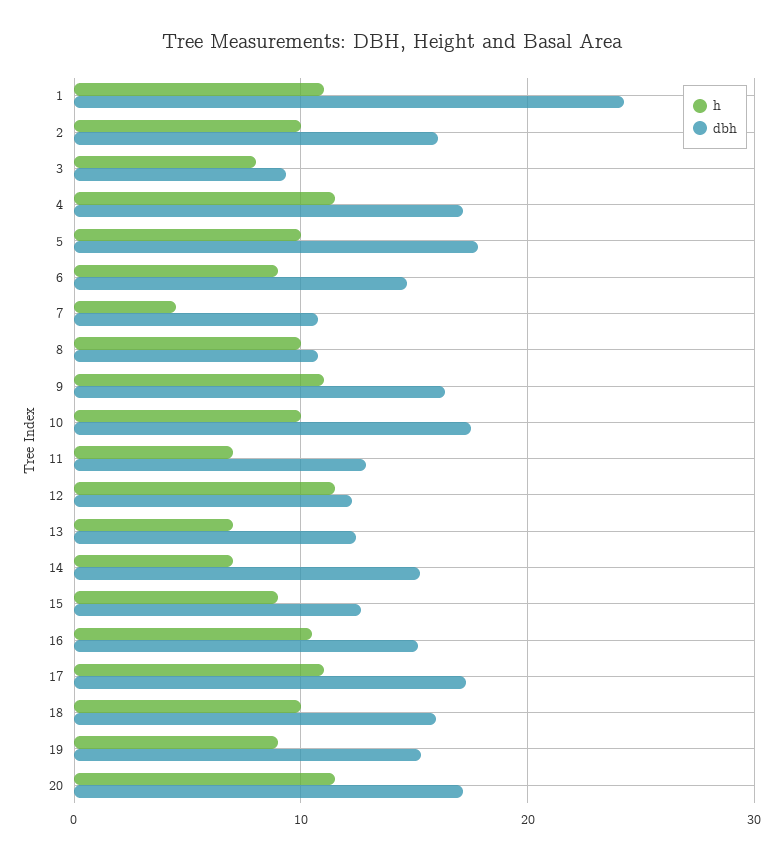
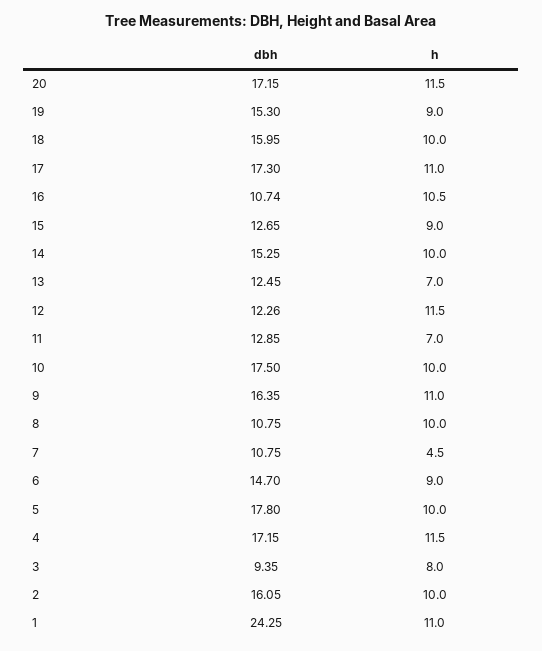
  {
    "h": {
      "1": 11,
      "2": 10,
      "3": 8,
      "4": 11.5,
      "5": 10,
      "6": 9,
      "7": 4.5,
      "8": 10,
      "9": 11,
      "10": 10,
      "11": 7,
      "12": 11.5,
      "13": 7,
-     "14": 7,
+     "14": 10,
      "15": 9,
      "16": 10.5,
      "17": 11,
      "18": 10,
      "19": 9,
      "20": 11.5
    },
    "dbh": {
      "1": 24.25,
      "2": 16.05,
      "3": 9.35,
      "4": 17.15,
      "5": 17.8,
      "6": 14.7,
      "7": 10.75,
      "8": 10.75,
      "9": 16.35,
      "10": 17.5,
      "11": 12.85,
      "12": 12.26,
      "13": 12.45,
      "14": 15.25,
      "15": 12.65,
-     "16": 15,
+     "16": 10.74,
      "17": 17.3,
      "18": 15.95,
      "19": 15.3,
      "20": 17.15
    }
  }

